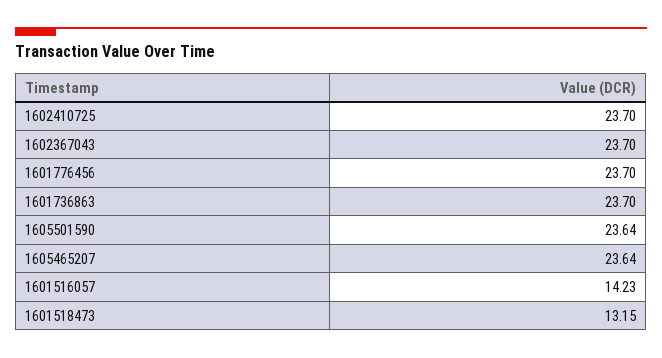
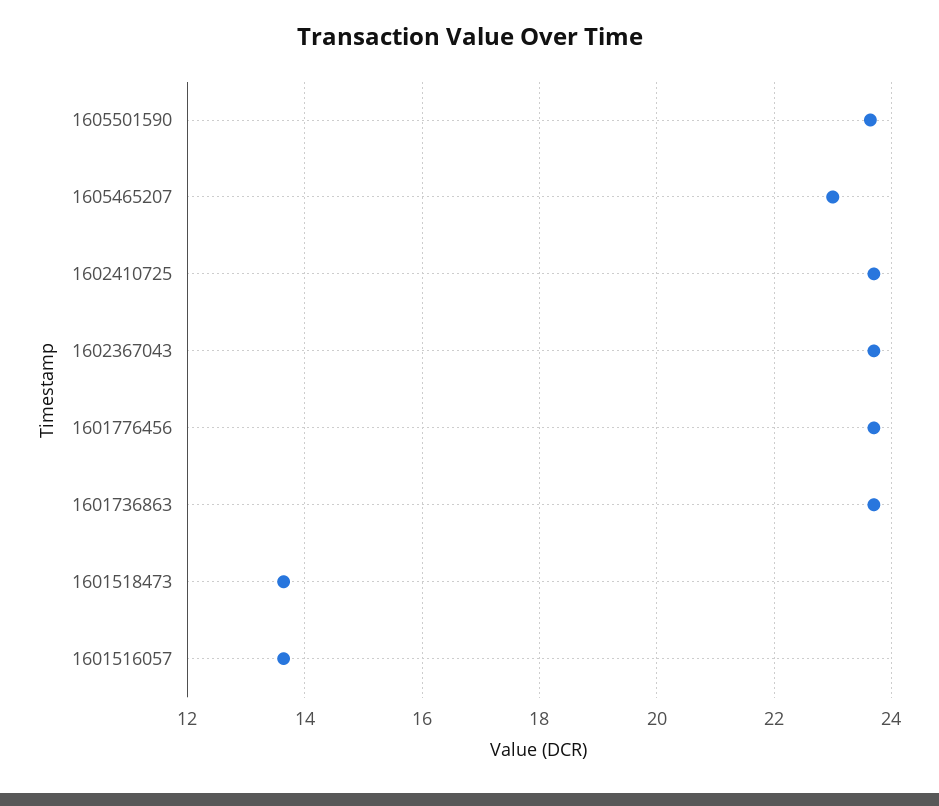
  {
    "1602410725": 23.7,
    "1602367043": 23.7,
    "1601776456": 23.7,
    "1601736863": 23.7,
    "1605501590": 23.64,
-   "1605465207": 23.64,
+   "1605465207": 23,
-   "1601516057": 14.23,
+   "1601516057": 13.6,
-   "1601518473": 13.15
+   "1601518473": 13.6
  }

